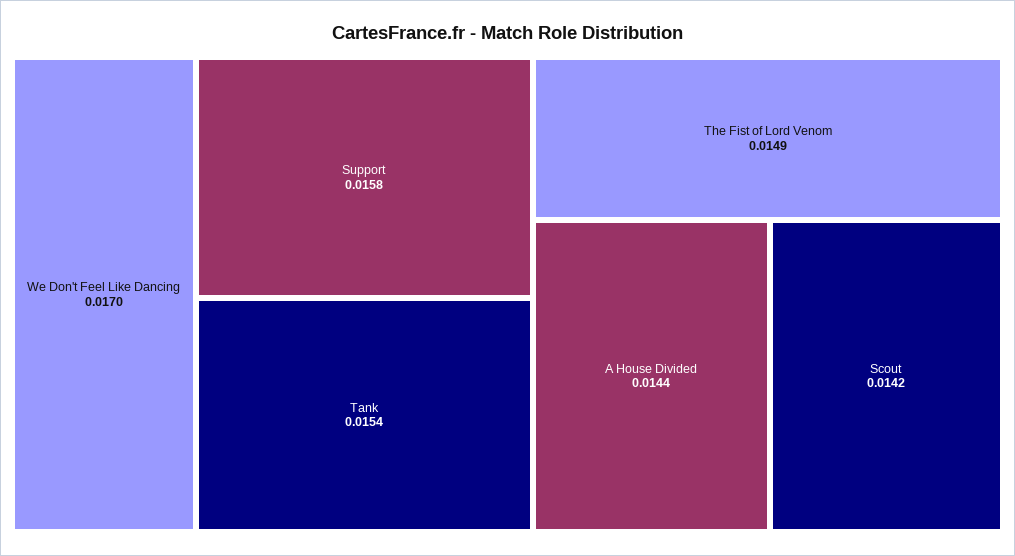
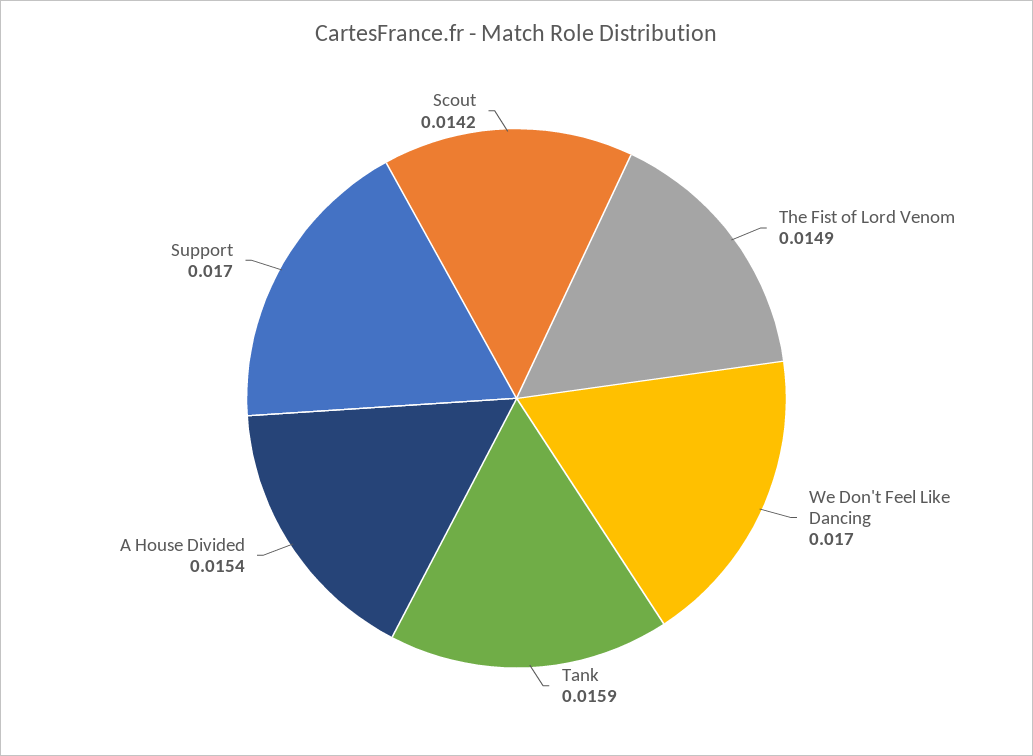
  {
    "We Don't Feel Like Dancing": 0.017,
-   "Support": 0.0158,
+   "Support": 0.017,
-   "Tank": 0.0154,
+   "Tank": 0.0159,
    "The Fist of Lord Venom": 0.0149,
-   "A House Divided": 0.0144,
+   "A House Divided": 0.0154,
    "Scout": 0.0142
  }

